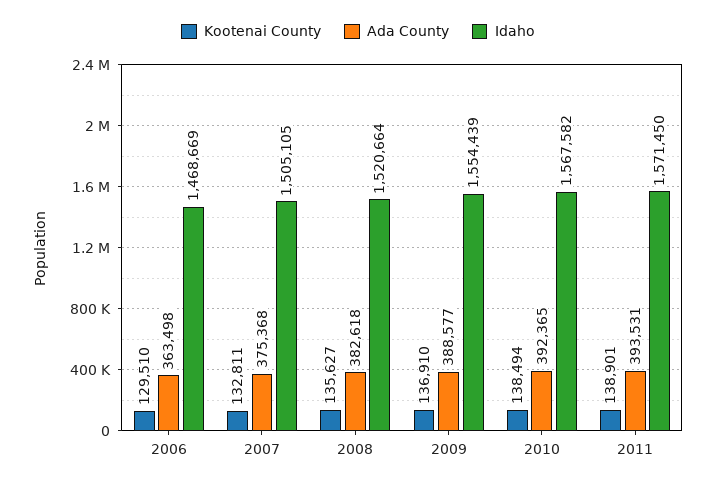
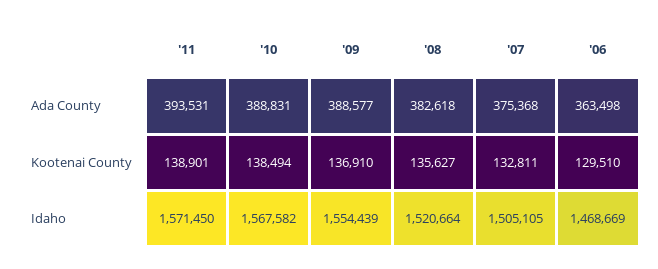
  {
    "Kootenai County": {
      "2006": 129510,
      "2007": 132811,
      "2008": 135627,
      "2009": 136910,
      "2010": 138494,
      "2011": 138901
    },
    "Ada County": {
      "2006": 363498,
      "2007": 375368,
      "2008": 382618,
      "2009": 388577,
-     "2010": 392365,
+     "2010": 388831,
      "2011": 393531
    },
    "Idaho": {
      "2006": 1468669,
      "2007": 1505105,
      "2008": 1520664,
      "2009": 1554439,
      "2010": 1567582,
      "2011": 1571450
    }
  }

